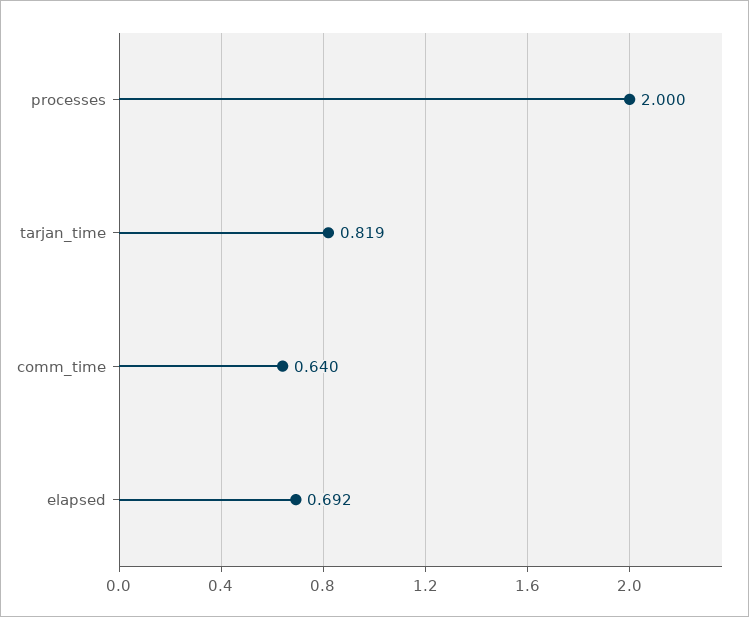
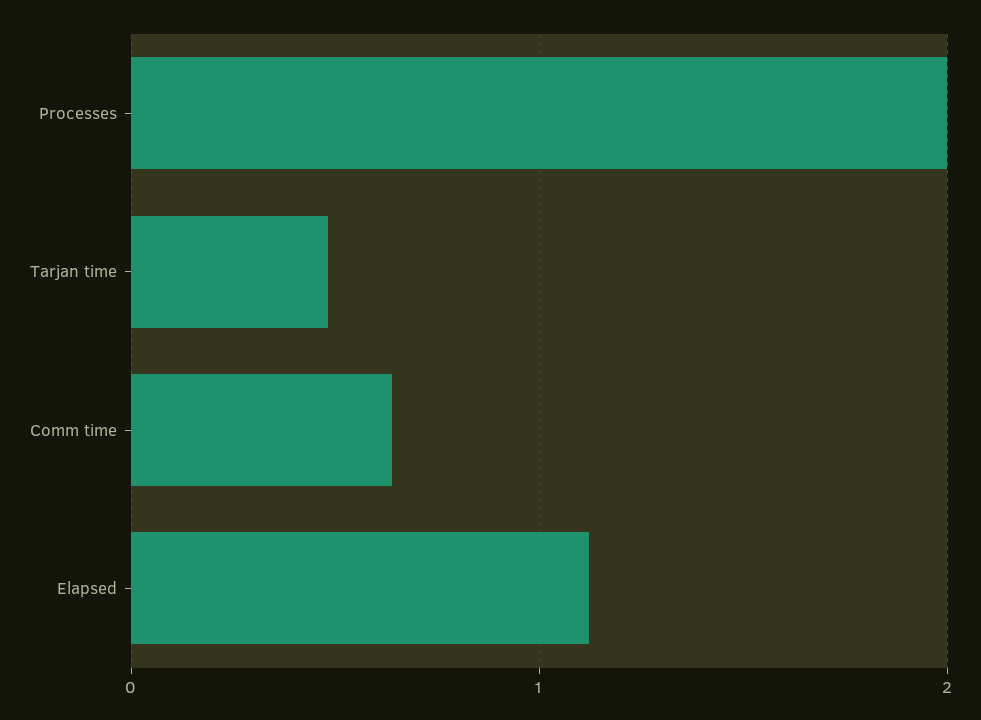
  {
    "processes": 2,
-   "tarjan_time": 0.819,
+   "tarjan_time": 0.5,
    "comm_time": 0.64,
-   "elapsed": 0.692
+   "elapsed": 1.1
  }

